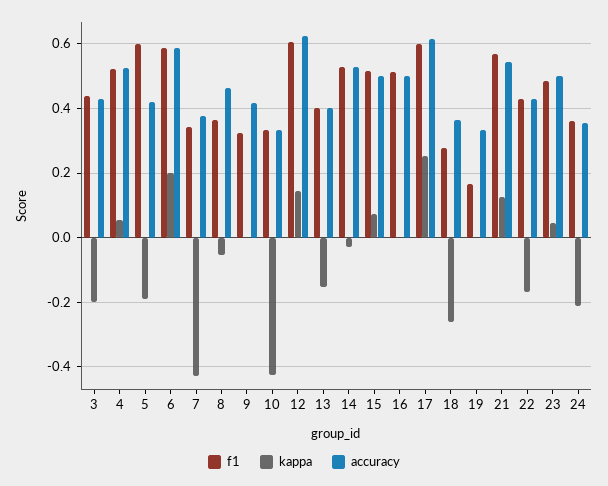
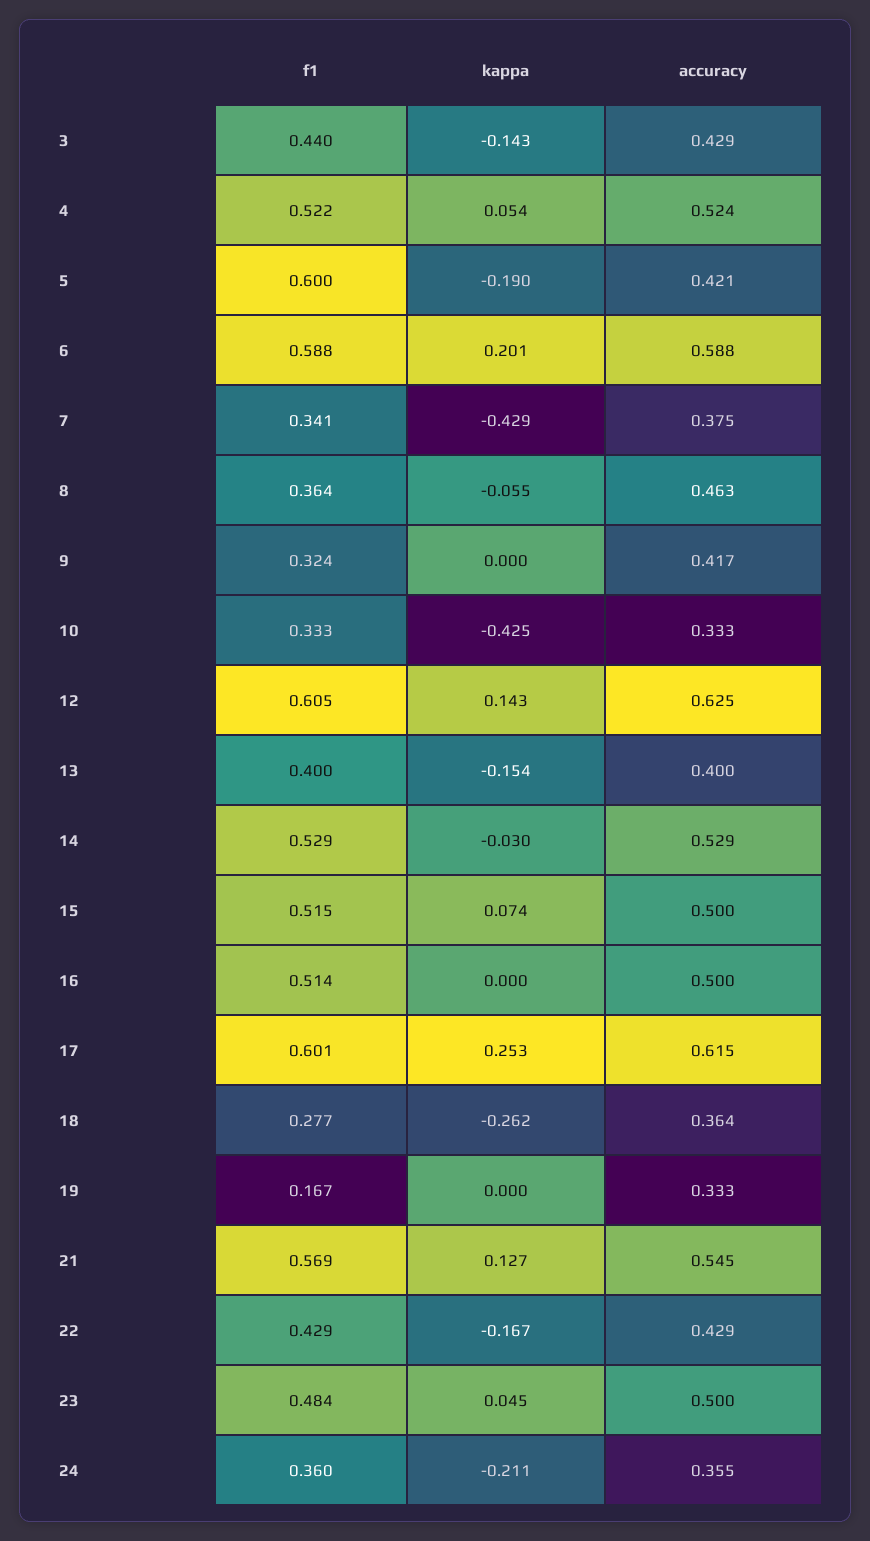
  {
    "f1": {
      "3": 0.44,
      "4": 0.522,
      "5": 0.6,
      "6": 0.588,
      "7": 0.341,
      "8": 0.364,
      "9": 0.324,
      "10": 0.333,
      "12": 0.605,
      "13": 0.4,
      "14": 0.529,
      "15": 0.515,
      "16": 0.514,
      "17": 0.601,
      "18": 0.277,
      "19": 0.167,
      "21": 0.569,
      "22": 0.429,
      "23": 0.484,
      "24": 0.36
    },
    "kappa": {
-     "3": -0.2,
+     "3": -0.143,
      "4": 0.054,
      "5": -0.19,
      "6": 0.201,
      "7": -0.429,
      "8": -0.055,
      "9": 0,
      "10": -0.425,
      "12": 0.143,
      "13": -0.154,
      "14": -0.03,
      "15": 0.074,
      "16": 0,
      "17": 0.253,
      "18": -0.262,
      "19": 0,
      "21": 0.127,
      "22": -0.167,
      "23": 0.045,
      "24": -0.211
    },
    "accuracy": {
      "3": 0.429,
      "4": 0.524,
      "5": 0.421,
      "6": 0.588,
      "7": 0.375,
      "8": 0.463,
      "9": 0.417,
      "10": 0.333,
      "12": 0.625,
      "13": 0.4,
      "14": 0.529,
      "15": 0.5,
      "16": 0.5,
      "17": 0.615,
      "18": 0.364,
      "19": 0.333,
      "21": 0.545,
      "22": 0.429,
      "23": 0.5,
      "24": 0.355
    }
  }

